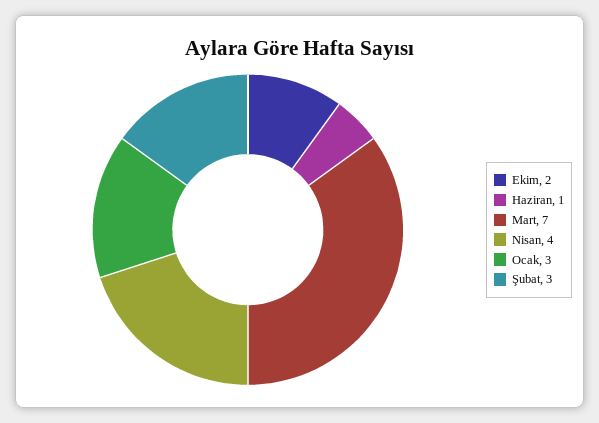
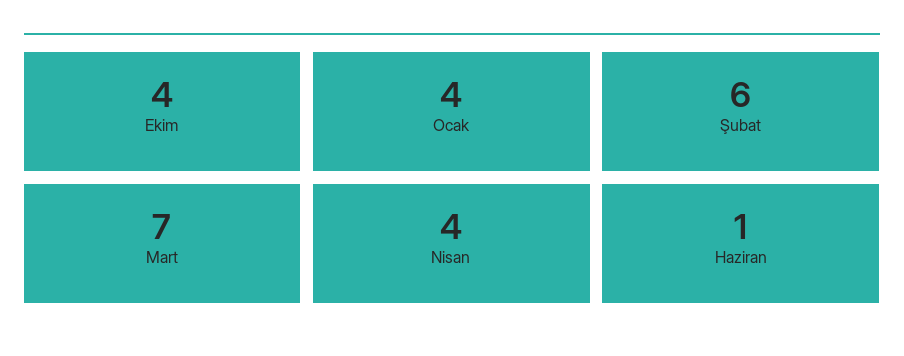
  {
-   "Ekim": 2,
+   "Ekim": 4,
    "Haziran": 1,
    "Mart": 7,
    "Nisan": 4,
-   "Ocak": 3,
+   "Ocak": 4,
-   "Şubat": 3
+   "Şubat": 6
  }

